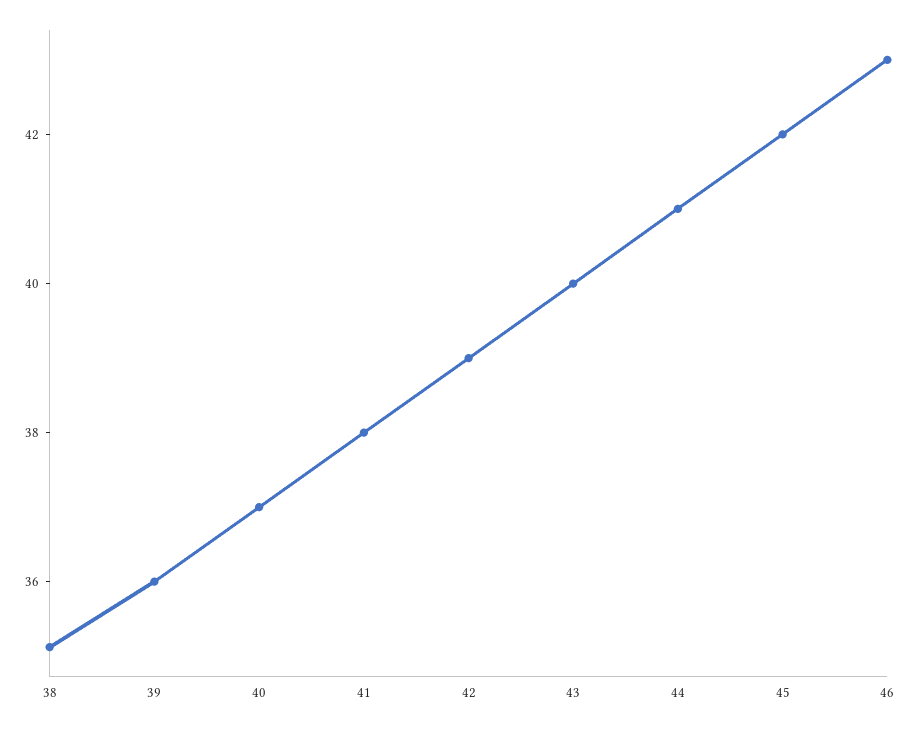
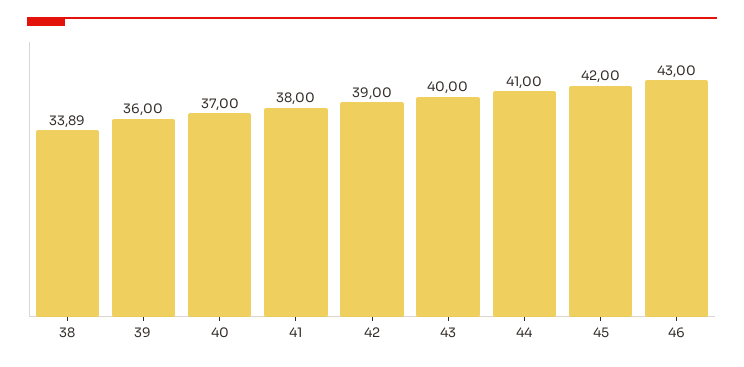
  {
-   "38": 35,
+   "38": 33.89,
    "39": 36,
    "40": 37,
    "41": 38,
    "42": 39,
    "43": 40,
    "44": 41,
    "45": 42,
    "46": 43
  }

